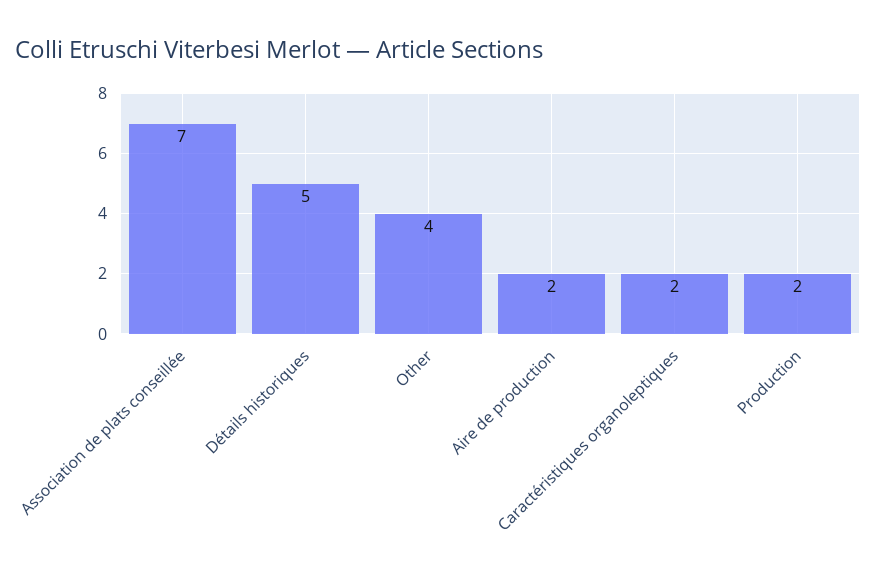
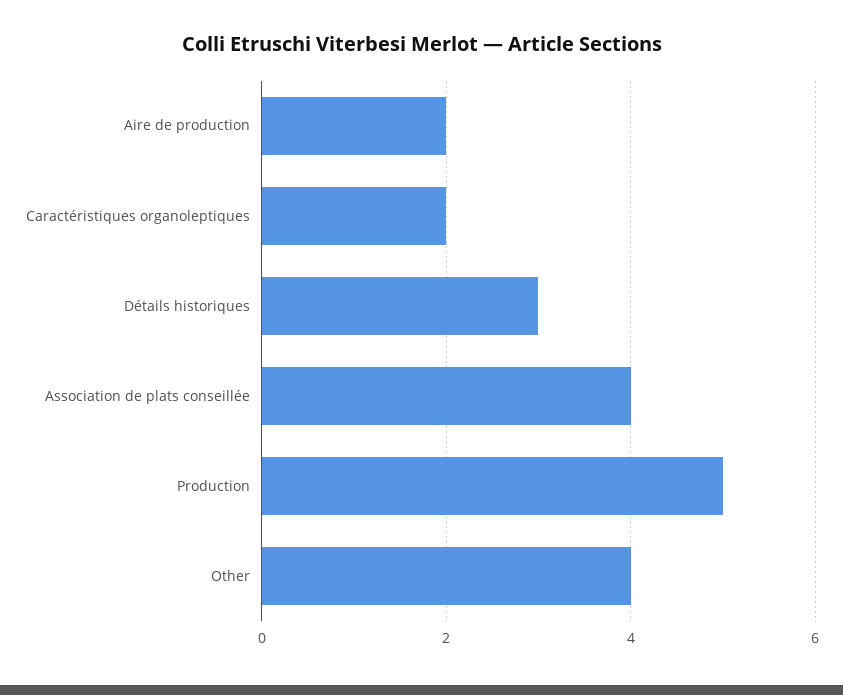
  {
-   "Association de plats conseillée": 7,
+   "Association de plats conseillée": 4,
-   "Détails historiques": 5,
+   "Détails historiques": 3,
    "Other": 4,
    "Aire de production": 2,
    "Caractéristiques organoleptiques": 2,
-   "Production": 2
+   "Production": 5
  }

